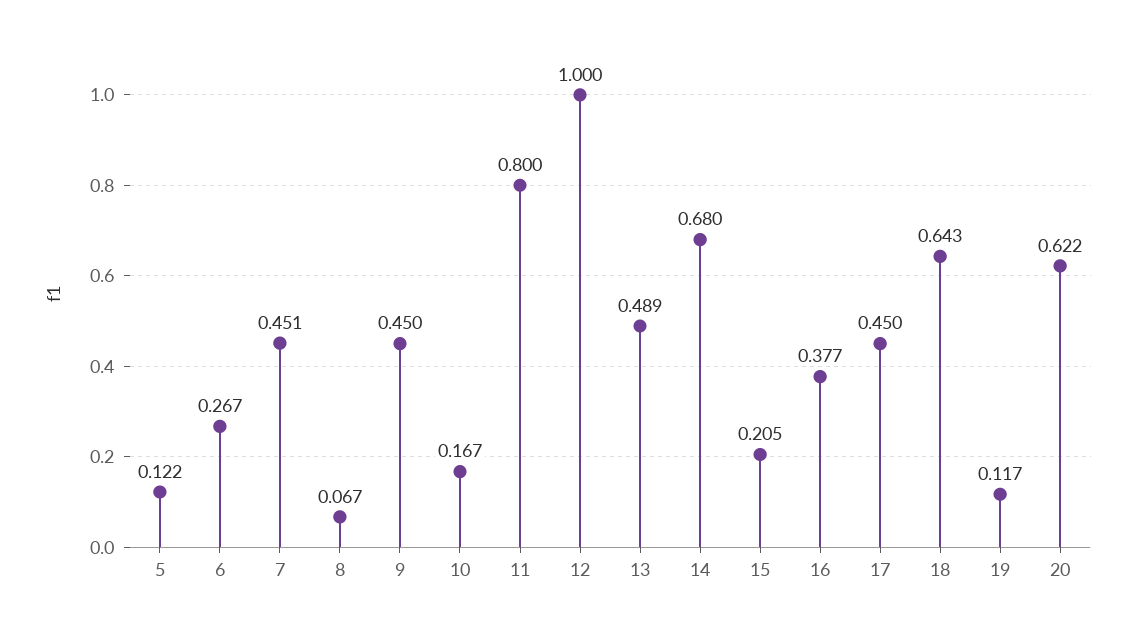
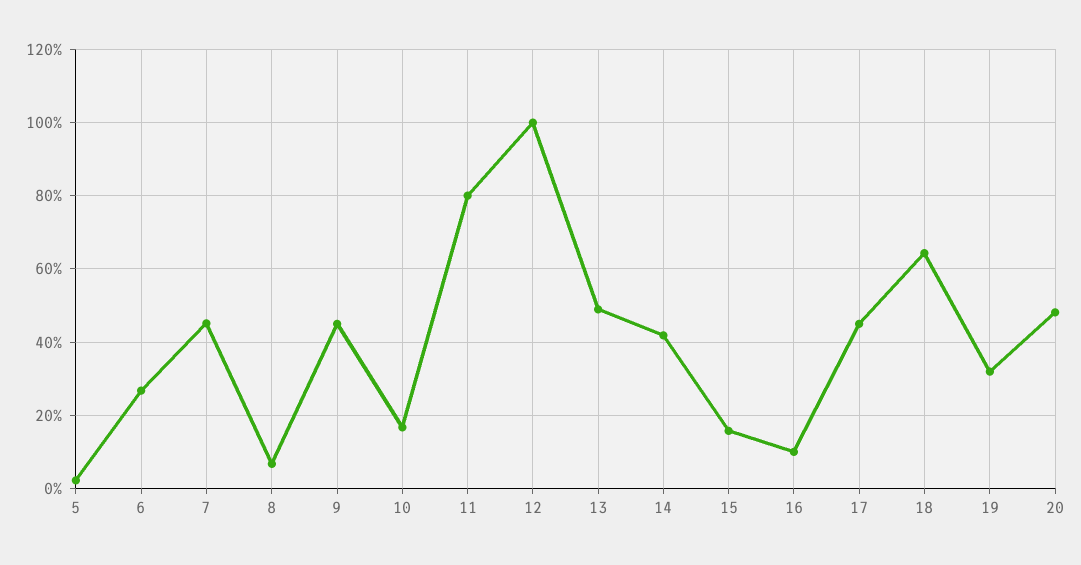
  {
-   "5": 0.122,
+   "5": 0.02,
    "6": 0.267,
    "7": 0.451,
    "8": 0.067,
    "9": 0.45,
    "10": 0.167,
    "11": 0.8,
    "12": 1,
    "13": 0.489,
-   "14": 0.68,
+   "14": 0.42,
-   "15": 0.205,
+   "15": 0.16,
-   "16": 0.377,
+   "16": 0.1,
    "17": 0.45,
    "18": 0.643,
-   "19": 0.117,
+   "19": 0.32,
-   "20": 0.622
+   "20": 0.48
  }

